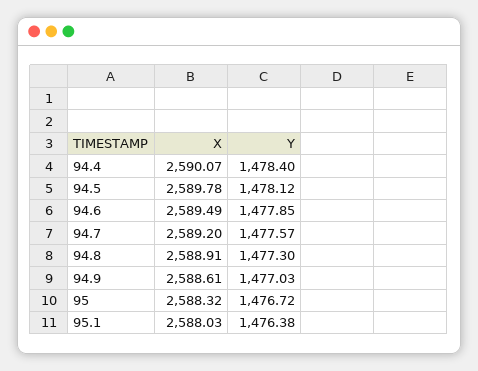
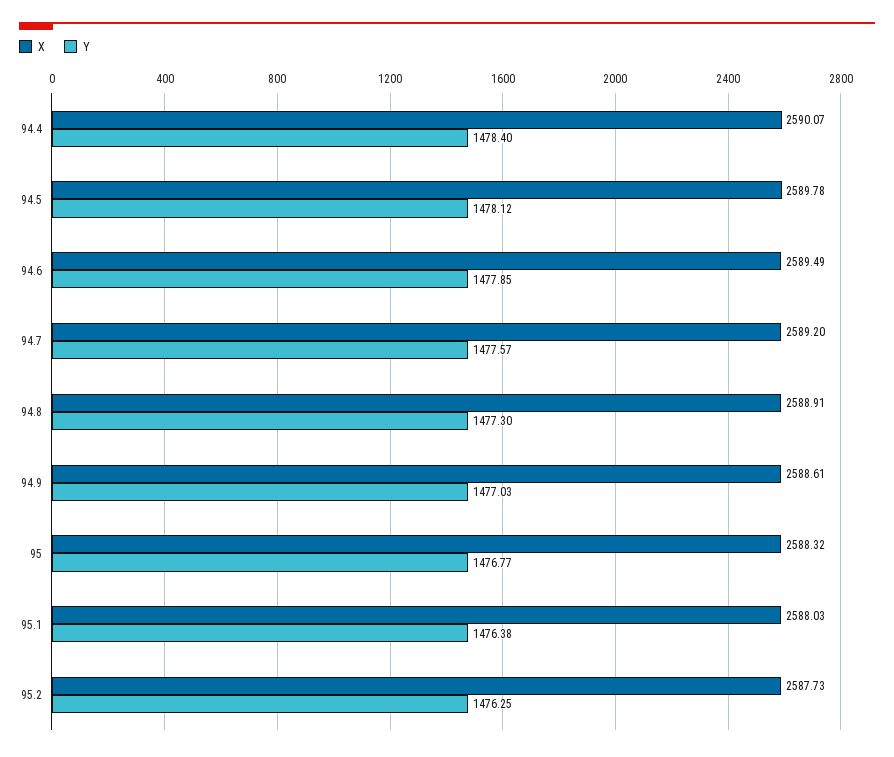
  {
    "X": {
      "94.4": 2590.07,
      "94.5": 2589.78,
      "94.6": 2589.49,
      "94.7": 2589.2,
      "94.8": 2588.91,
      "94.9": 2588.61,
      "95": 2588.32,
-     "95.1": 2588.03
+     "95.1": 2588.03,
+     "95.2": 2587.73
    },
    "Y": {
      "94.4": 1478.4,
      "94.5": 1478.12,
      "94.6": 1477.85,
      "94.7": 1477.57,
      "94.8": 1477.3,
      "94.9": 1477.03,
-     "95": 1476.72,
+     "95": 1476.77,
-     "95.1": 1476.38
+     "95.1": 1476.38,
+     "95.2": 1476.25
    }
  }

